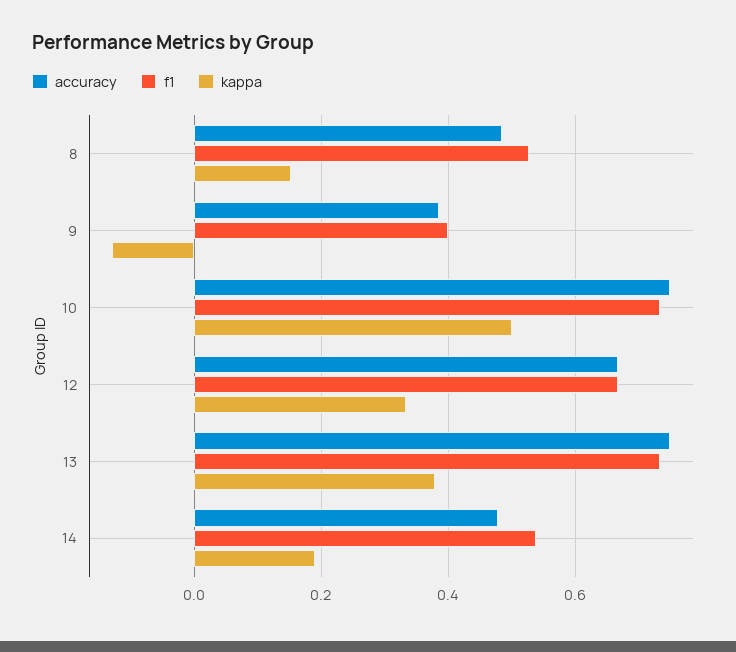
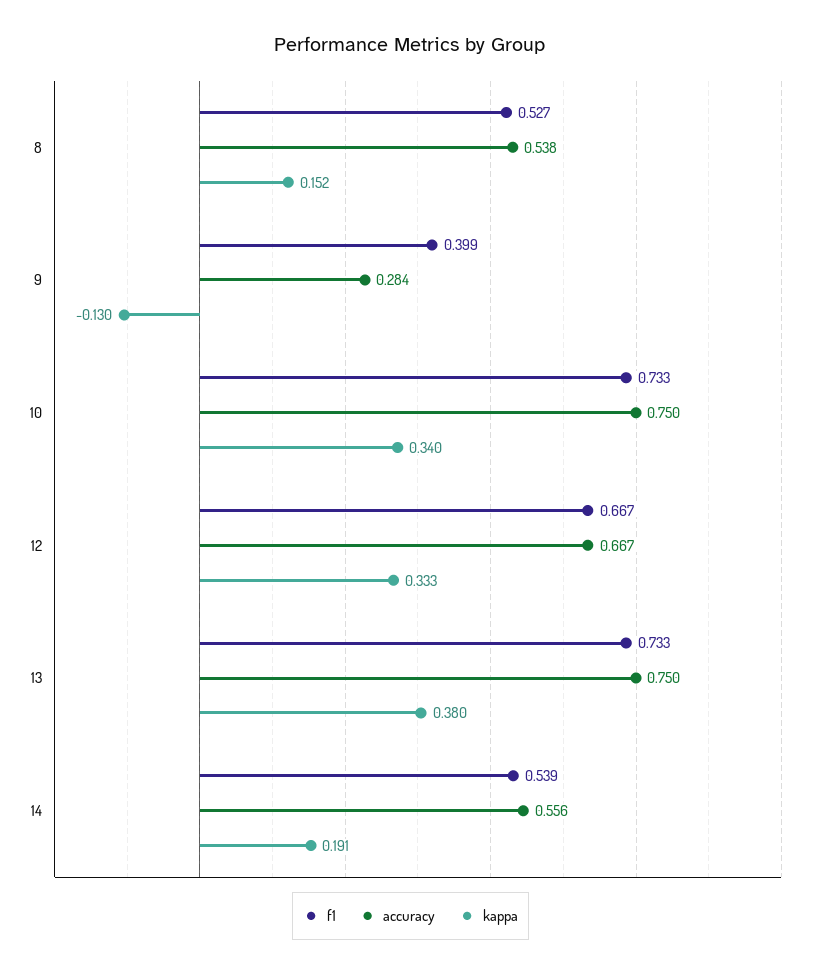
  {
    "accuracy": {
-     "8": 0.48,
+     "8": 0.538,
-     "9": 0.38,
+     "9": 0.284,
      "10": 0.75,
      "12": 0.667,
      "13": 0.75,
-     "14": 0.48
+     "14": 0.556
    },
    "f1": {
      "8": 0.527,
      "9": 0.399,
      "10": 0.733,
      "12": 0.667,
      "13": 0.733,
      "14": 0.539
    },
    "kappa": {
      "8": 0.152,
      "9": -0.13,
-     "10": 0.5,
+     "10": 0.34,
      "12": 0.333,
      "13": 0.38,
      "14": 0.191
    }
  }

